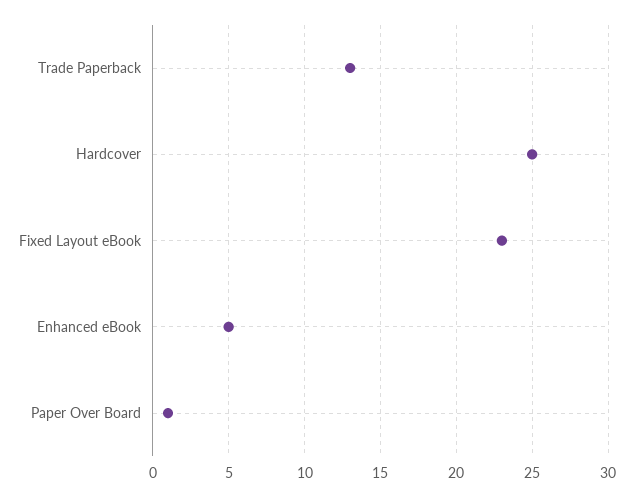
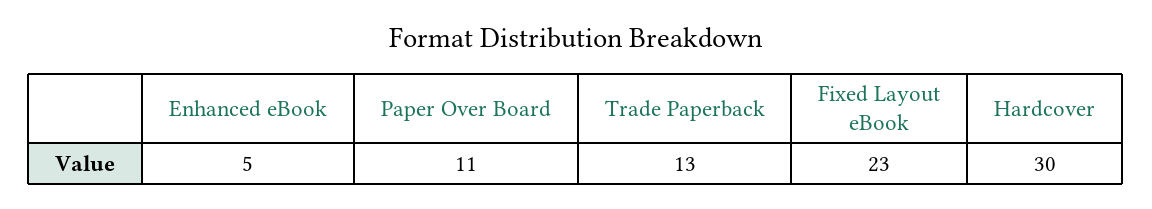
  {
    "Trade Paperback": 13,
-   "Hardcover": 25,
+   "Hardcover": 30,
    "Fixed Layout eBook": 23,
    "Enhanced eBook": 5,
-   "Paper Over Board": 1
+   "Paper Over Board": 11
  }

